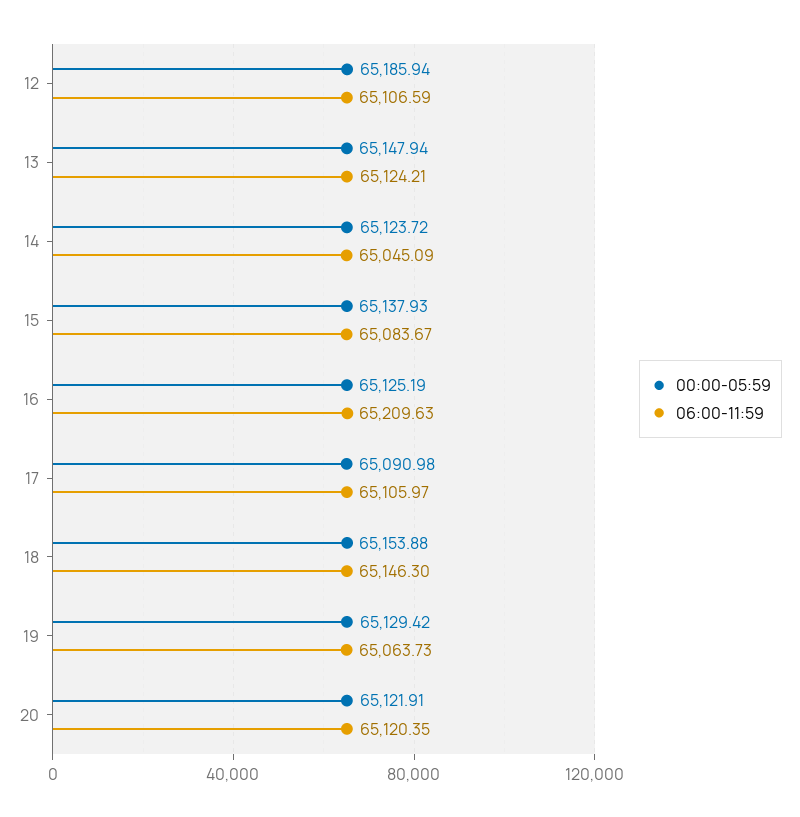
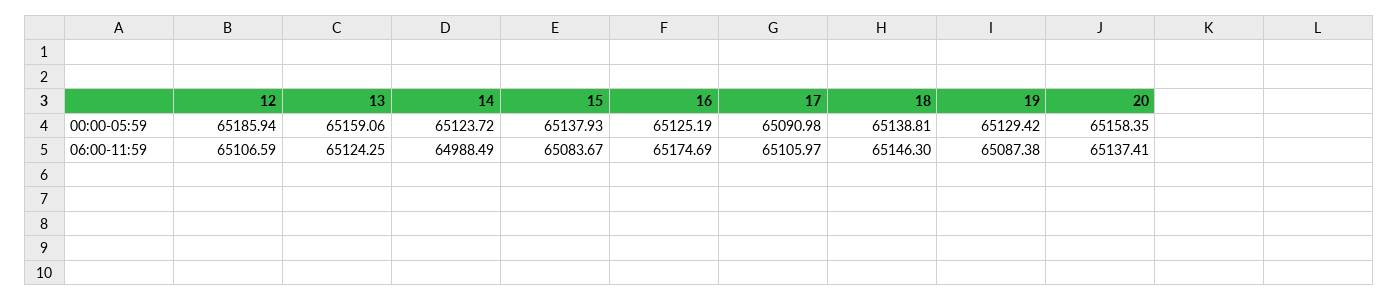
  {
    "00:00-05:59": {
      "12": 65185.94,
-     "13": 65147.94,
+     "13": 65159.06,
      "14": 65123.72,
      "15": 65137.93,
      "16": 65125.19,
      "17": 65090.98,
-     "18": 65153.88,
+     "18": 65138.81,
      "19": 65129.42,
-     "20": 65121.91
+     "20": 65158.35
    },
    "06:00-11:59": {
      "12": 65106.59,
-     "13": 65124.21,
+     "13": 65124.25,
-     "14": 65045.09,
+     "14": 64988.49,
      "15": 65083.67,
-     "16": 65209.63,
+     "16": 65174.69,
      "17": 65105.97,
      "18": 65146.3,
-     "19": 65063.73,
+     "19": 65087.38,
-     "20": 65120.35
+     "20": 65137.41
    }
  }

